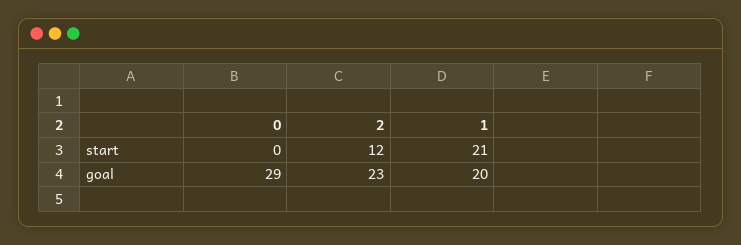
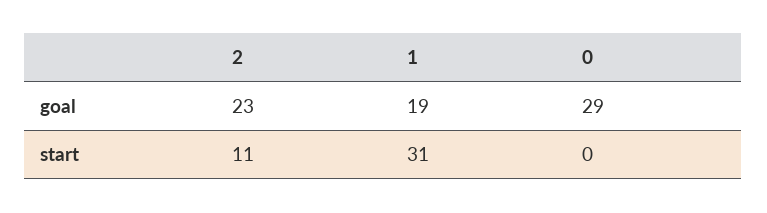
  {
    "0": {
      "start": 0,
      "goal": 29
    },
    "2": {
-     "start": 12,
+     "start": 11,
      "goal": 23
    },
    "1": {
-     "start": 21,
+     "start": 31,
-     "goal": 20
+     "goal": 19
    }
  }

